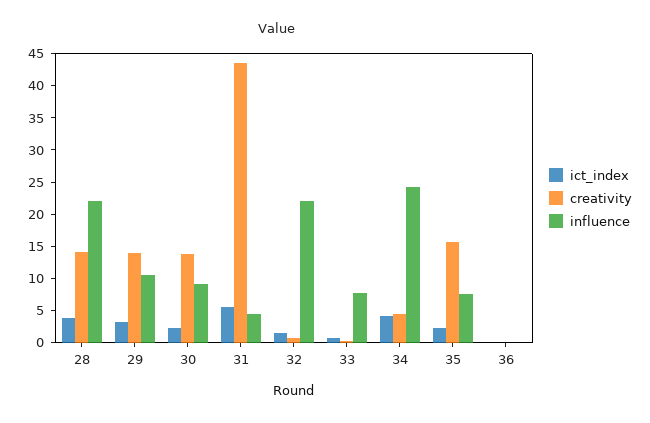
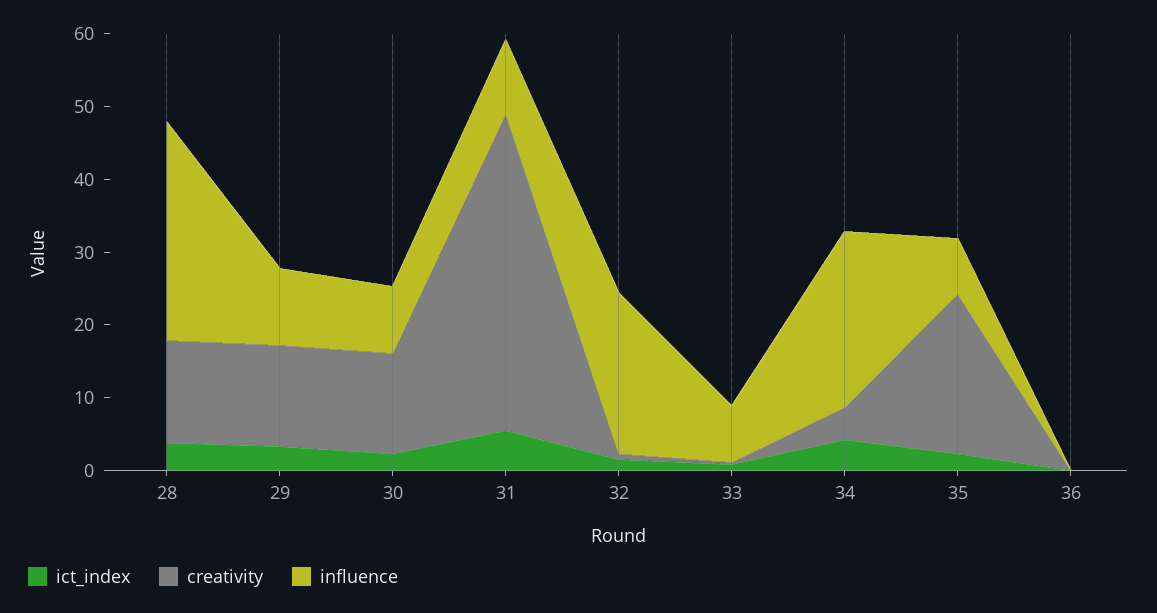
  {
    "ict_index": {
      "28": 4,
      "29": 4,
      "30": 2,
      "31": 6,
      "32": 2,
      "33": 0,
      "34": 4,
      "35": 2,
      "36": 0
    },
    "creativity": {
      "28": 14,
      "29": 14,
      "30": 14,
      "31": 44,
      "32": 0,
      "33": 0,
      "34": 4,
-     "35": 15,
+     "35": 22,
      "36": 0
    },
    "influence": {
-     "28": 22.5,
+     "28": 30,
      "29": 10,
      "30": 10,
-     "31": 5,
+     "31": 10,
      "32": 22,
      "33": 8,
      "34": 24,
      "35": 8,
      "36": 0
    }
  }

